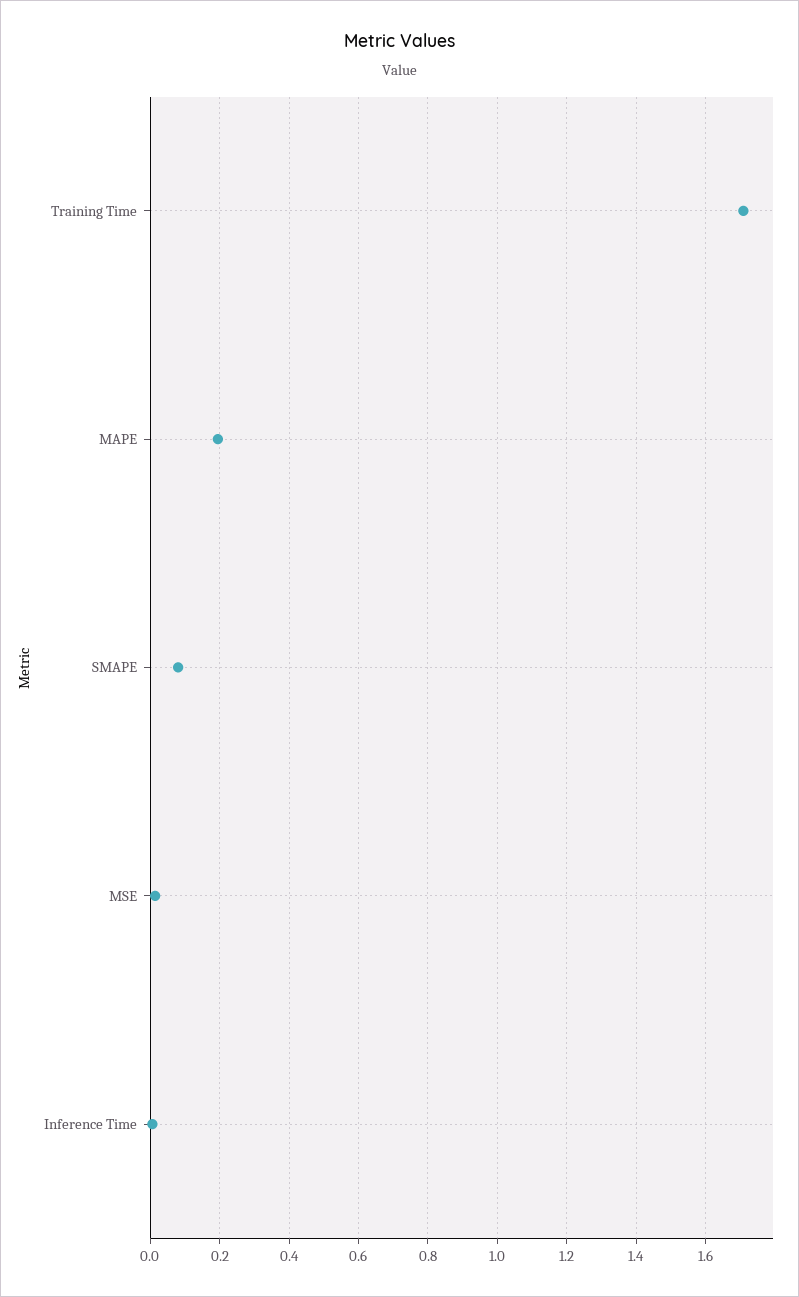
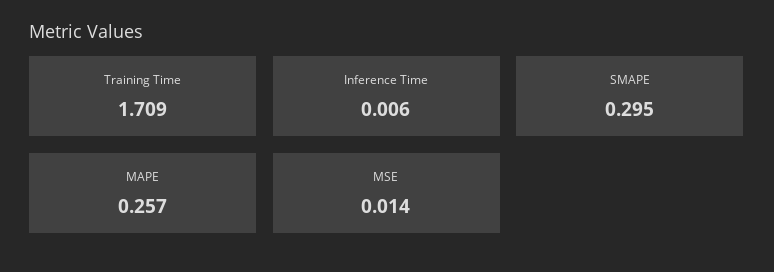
  {
    "Training Time": 1.709,
-   "MAPE": 0.2,
+   "MAPE": 0.257,
-   "SMAPE": 0.08,
+   "SMAPE": 0.295,
    "MSE": 0.014,
    "Inference Time": 0.006
  }

